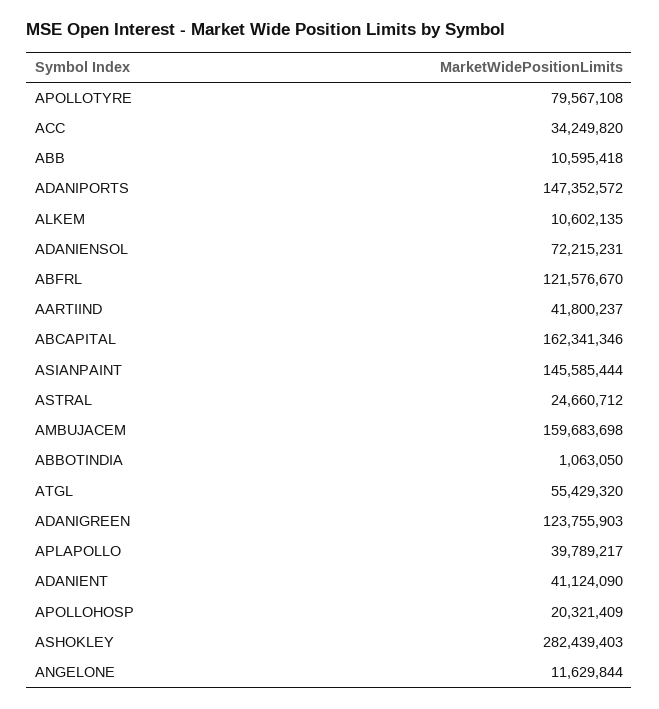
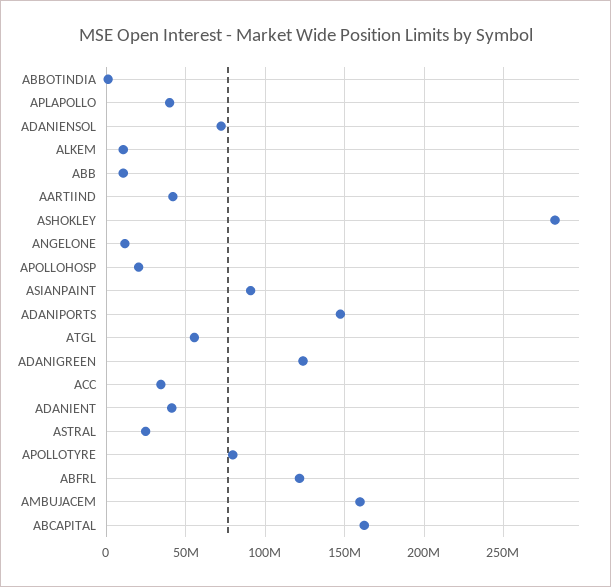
  {
    "APOLLOTYRE": 79567108,
    "ACC": 34249820,
    "ABB": 10595418,
    "ADANIPORTS": 147352572,
    "ALKEM": 10602135,
    "ADANIENSOL": 72215231,
    "ABFRL": 121576670,
    "AARTIIND": 41800237,
    "ABCAPITAL": 162341346,
-   "ASIANPAINT": 145585444,
+   "ASIANPAINT": 90000000,
    "ASTRAL": 24660712,
    "AMBUJACEM": 159683698,
    "ABBOTINDIA": 1063050,
    "ATGL": 55429320,
    "ADANIGREEN": 123755903,
    "APLAPOLLO": 39789217,
    "ADANIENT": 41124090,
    "APOLLOHOSP": 20321409,
    "ASHOKLEY": 282439403,
    "ANGELONE": 11629844
  }

